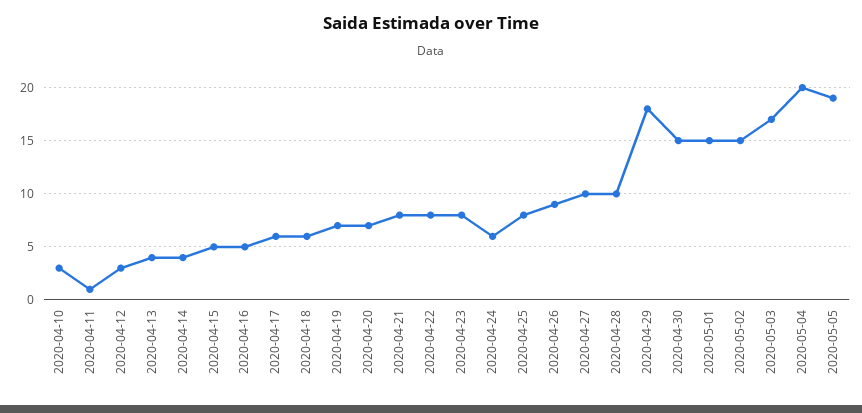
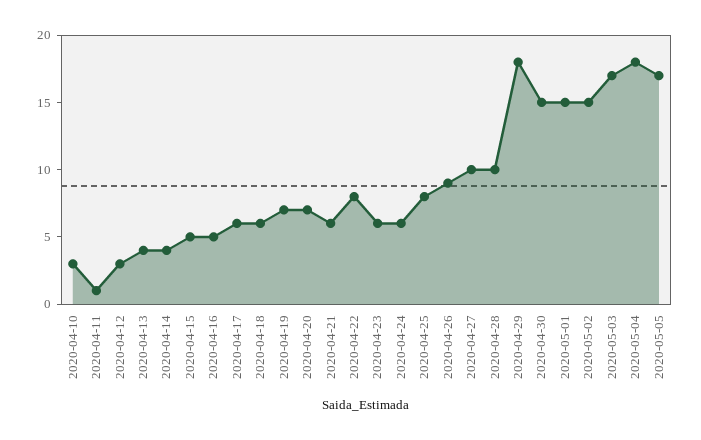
  {
    "2020-04-10": 3,
    "2020-04-11": 1,
    "2020-04-12": 3,
    "2020-04-13": 4,
    "2020-04-14": 4,
    "2020-04-15": 5,
    "2020-04-16": 5,
    "2020-04-17": 6,
    "2020-04-18": 6,
    "2020-04-19": 7,
    "2020-04-20": 7,
-   "2020-04-21": 8,
+   "2020-04-21": 6,
    "2020-04-22": 8,
-   "2020-04-23": 8,
+   "2020-04-23": 6,
    "2020-04-24": 6,
    "2020-04-25": 8,
    "2020-04-26": 9,
    "2020-04-27": 10,
    "2020-04-28": 10,
    "2020-04-29": 18,
    "2020-04-30": 15,
    "2020-05-01": 15,
    "2020-05-02": 15,
    "2020-05-03": 17,
-   "2020-05-04": 20,
+   "2020-05-04": 18,
-   "2020-05-05": 19
+   "2020-05-05": 17
  }

